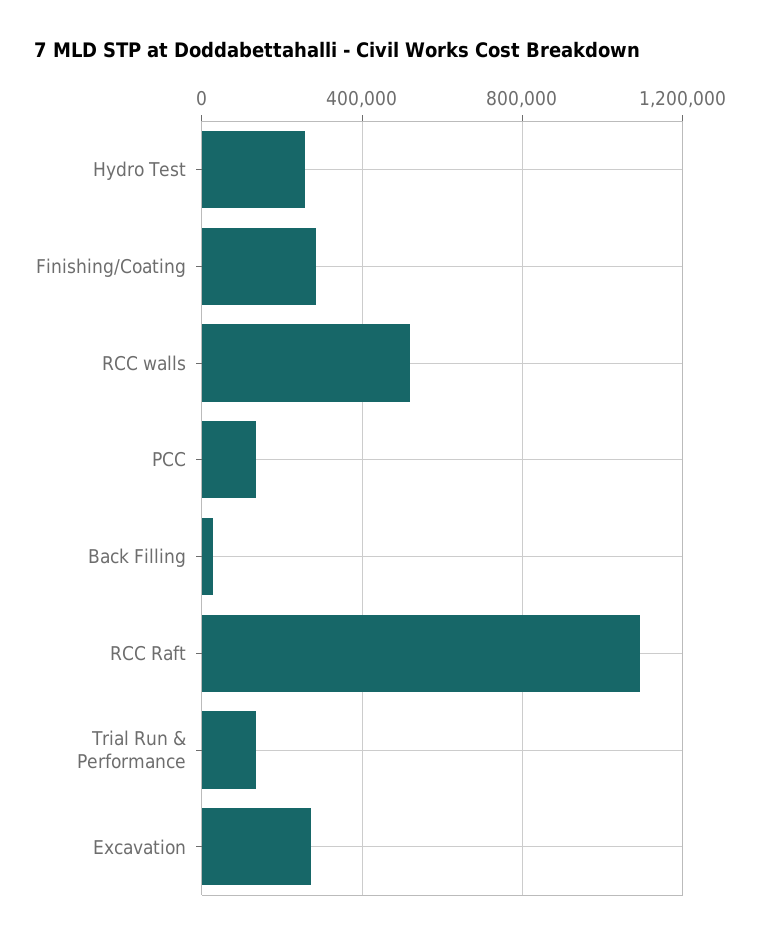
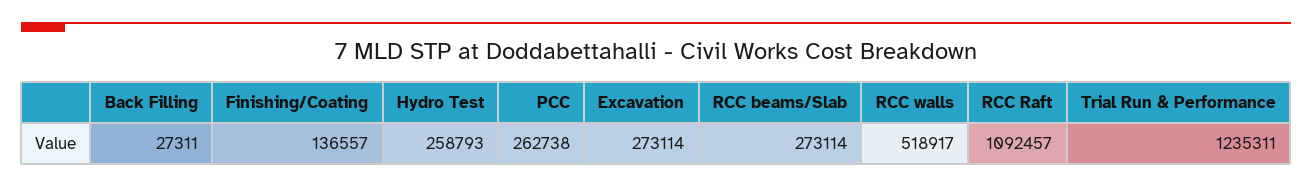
  {
    "Hydro Test": 258793,
-   "Finishing/Coating": 300000,
+   "Finishing/Coating": 136557,
    "RCC walls": 518917,
-   "PCC": 150000,
+   "PCC": 262738,
    "Back Filling": 27311,
    "RCC Raft": 1092457,
-   "Trial Run & Performance": 150000,
+   "Trial Run & Performance": 1235311,
-   "Excavation": 273114
+   "Excavation": 273114,
+   "RCC beams/Slab": 273114
  }

